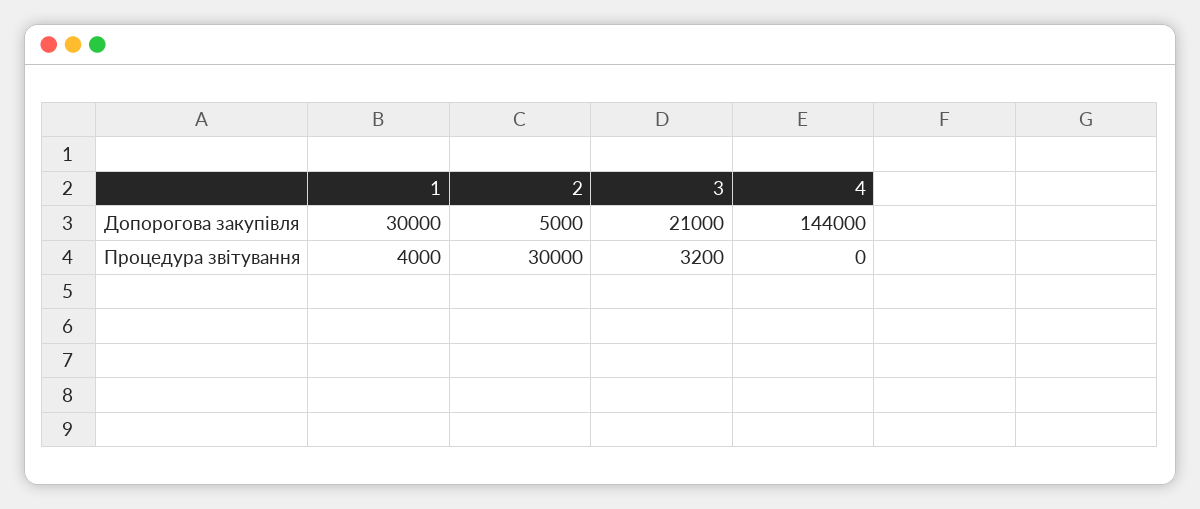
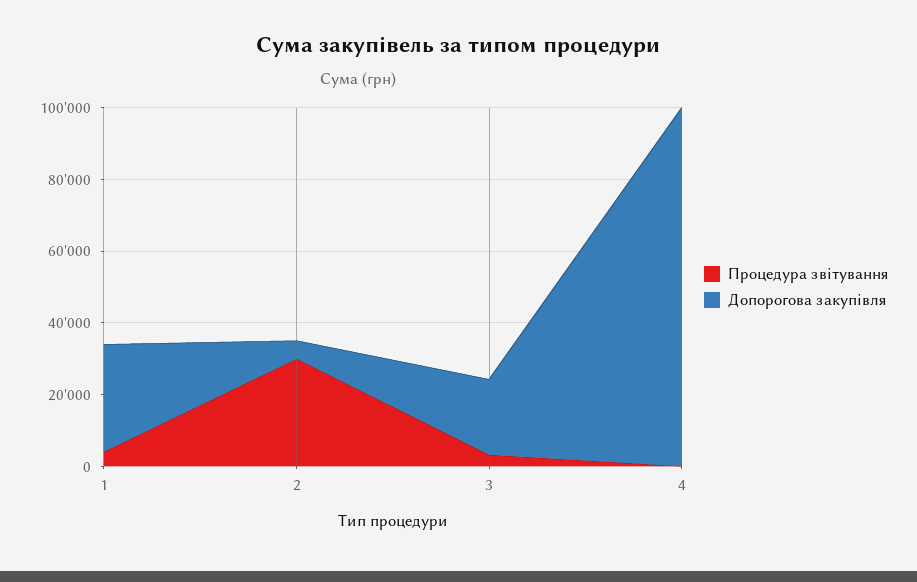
  {
    "Допорогова закупівля": {
      "1": 30000,
      "2": 5000,
      "3": 21000,
-     "4": 144000
+     "4": 100000
    },
    "Процедура звітування": {
      "1": 4000,
      "2": 30000,
      "3": 3200,
      "4": 0
    }
  }

